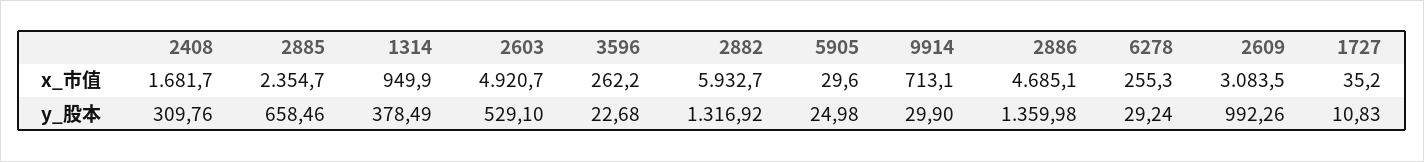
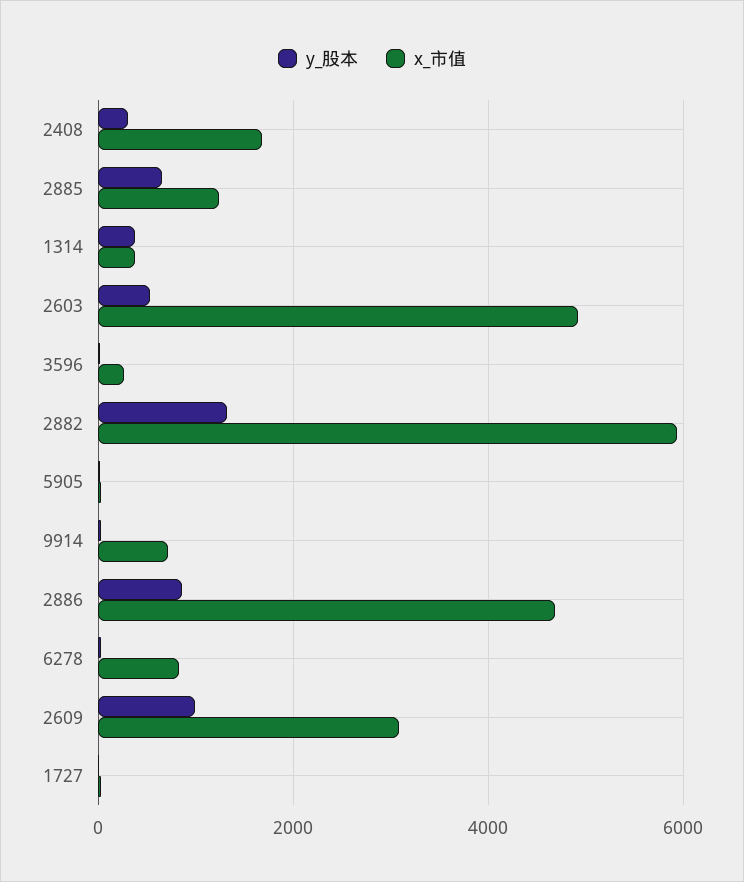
  {
    "x_市值": {
      "2408": 1681.7,
-     "2885": 2354.7,
+     "2885": 1200,
-     "1314": 949.9,
+     "1314": 400,
      "2603": 4920.7,
      "3596": 262.2,
      "2882": 5932.7,
      "5905": 29.6,
      "9914": 713.1,
      "2886": 4685.1,
-     "6278": 255.3,
+     "6278": 800,
      "2609": 3083.5,
      "1727": 35.2
    },
    "y_股本": {
      "2408": 309.76,
      "2885": 658.46,
      "1314": 378.49,
      "2603": 529.1,
      "3596": 22.68,
      "2882": 1316.92,
      "5905": 24.98,
      "9914": 29.9,
-     "2886": 1359.98,
+     "2886": 800,
      "6278": 29.24,
      "2609": 992.26,
      "1727": 10.83
    }
  }

